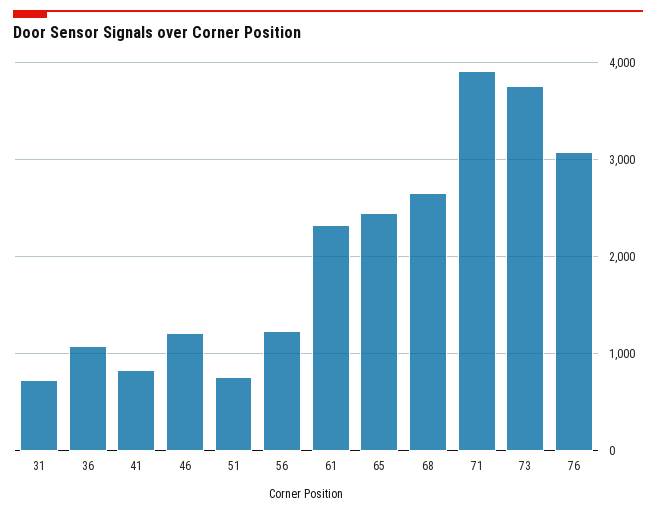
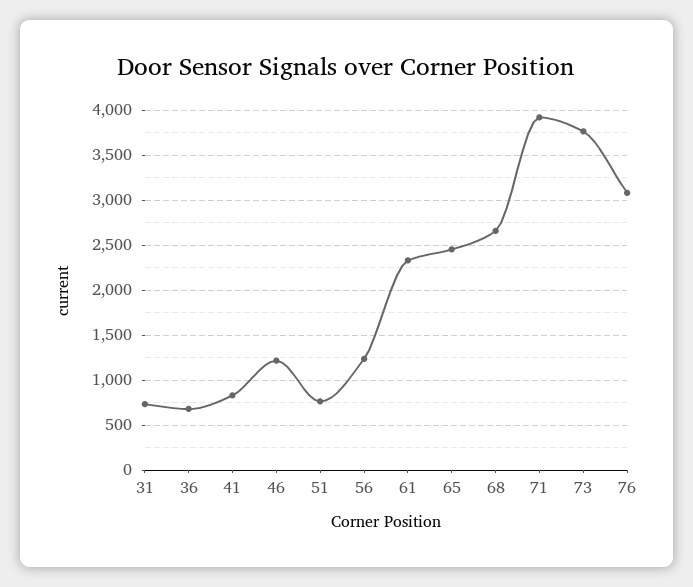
  {
    "31": 700,
-   "36": 1100,
+   "36": 700,
    "41": 800,
    "46": 1200,
    "51": 800,
    "56": 1200,
    "61": 2300,
    "65": 2500,
    "68": 2700,
    "71": 3900,
    "73": 3800,
    "76": 3100
  }

